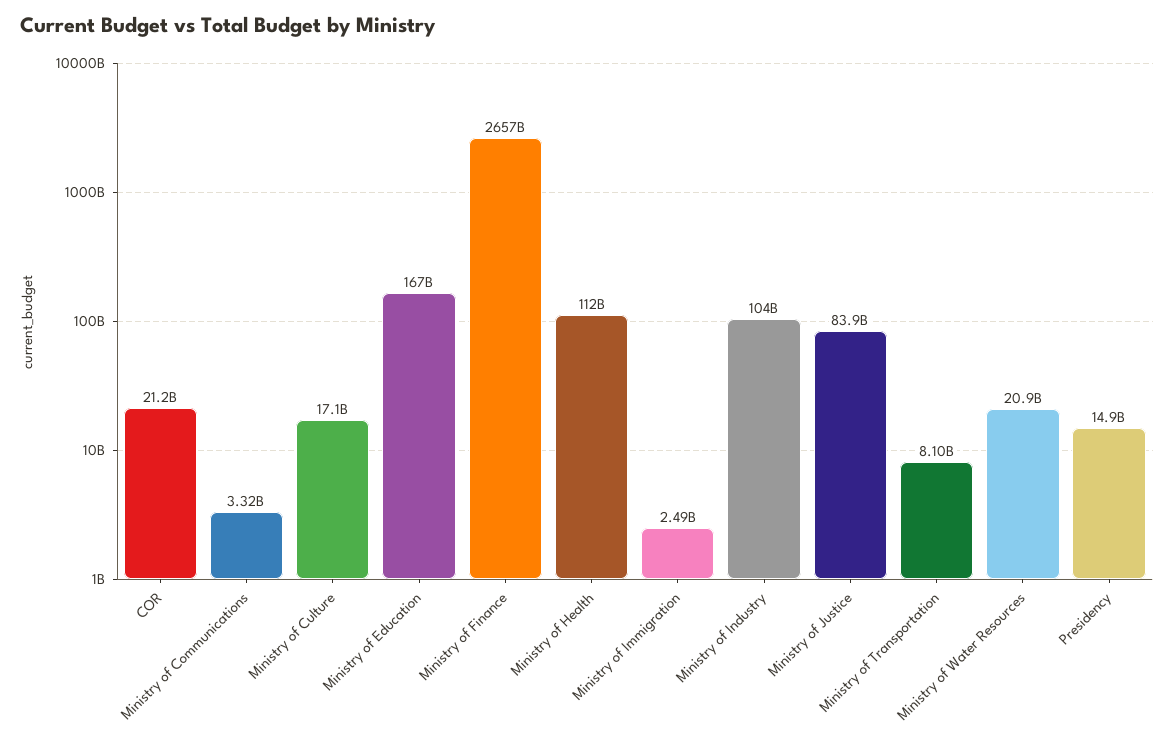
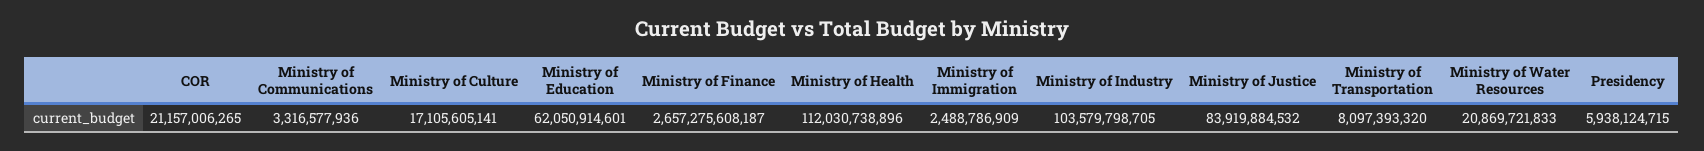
  {
    "COR": 21157006265,
    "Ministry of Communications": 3316577936,
    "Ministry of Culture": 17105605141,
-   "Ministry of Education": 167000000000,
+   "Ministry of Education": 62050914601,
    "Ministry of Finance": 2657275608187,
    "Ministry of Health": 112030738896,
    "Ministry of Immigration": 2488786909,
    "Ministry of Industry": 103579798705,
    "Ministry of Justice": 83919884532,
    "Ministry of Transportation": 8097393320,
    "Ministry of Water Resources": 20869721833,
-   "Presidency": 14900000000
+   "Presidency": 5938124715
  }

